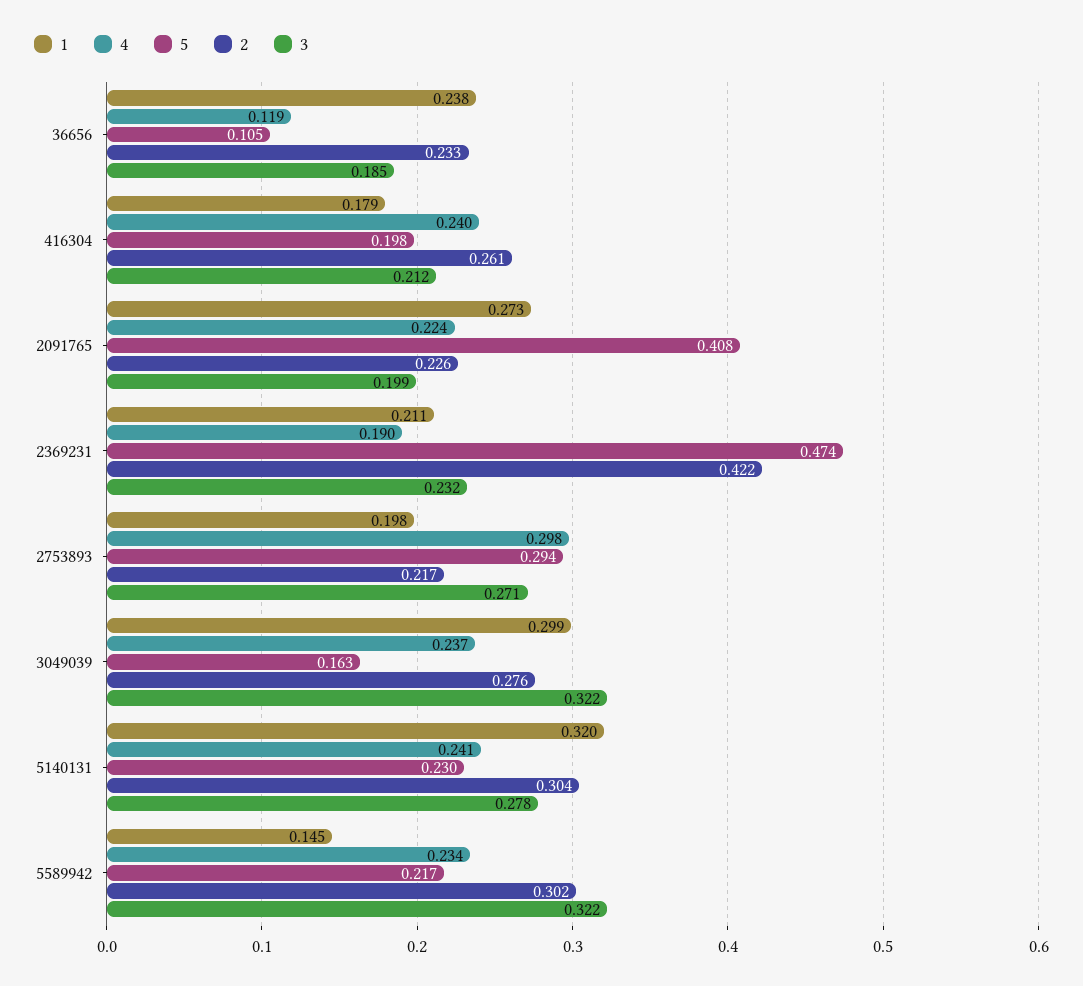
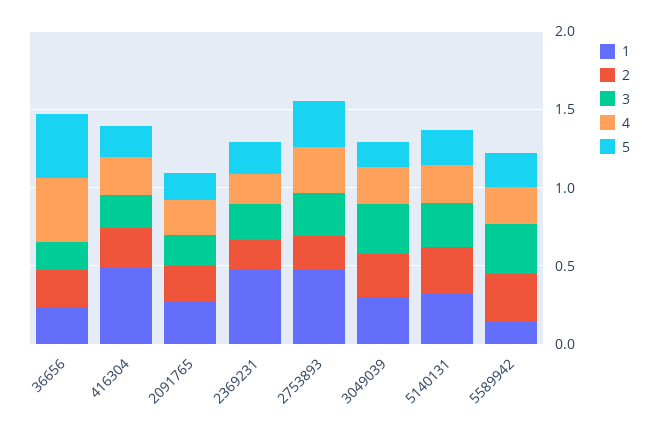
  {
    "1": {
      "36656": 0.238,
-     "416304": 0.179,
+     "416304": 0.5,
      "2091765": 0.273,
-     "2369231": 0.211,
+     "2369231": 0.5,
-     "2753893": 0.198,
+     "2753893": 0.5,
      "3049039": 0.299,
      "5140131": 0.32,
      "5589942": 0.145
    },
    "4": {
-     "36656": 0.119,
+     "36656": 0.4,
      "416304": 0.24,
      "2091765": 0.224,
      "2369231": 0.19,
      "2753893": 0.298,
      "3049039": 0.237,
      "5140131": 0.241,
      "5589942": 0.234
    },
    "5": {
-     "36656": 0.105,
+     "36656": 0.4,
      "416304": 0.198,
-     "2091765": 0.408,
+     "2091765": 0.2,
-     "2369231": 0.474,
+     "2369231": 0.2,
      "2753893": 0.294,
      "3049039": 0.163,
      "5140131": 0.23,
      "5589942": 0.217
    },
    "2": {
      "36656": 0.233,
      "416304": 0.261,
      "2091765": 0.226,
-     "2369231": 0.422,
+     "2369231": 0.2,
      "2753893": 0.217,
      "3049039": 0.276,
      "5140131": 0.304,
      "5589942": 0.302
    },
    "3": {
      "36656": 0.185,
      "416304": 0.212,
      "2091765": 0.199,
      "2369231": 0.232,
      "2753893": 0.271,
      "3049039": 0.322,
      "5140131": 0.278,
      "5589942": 0.322
    }
  }

